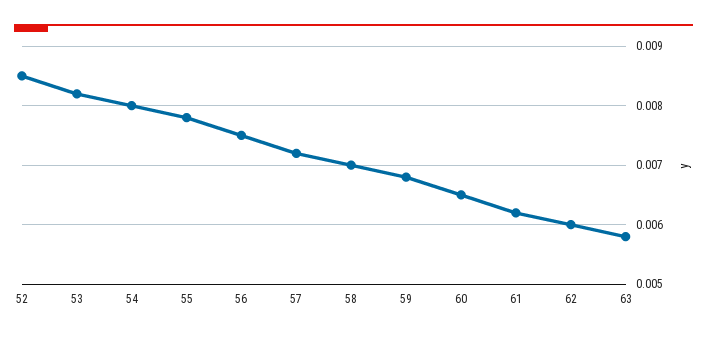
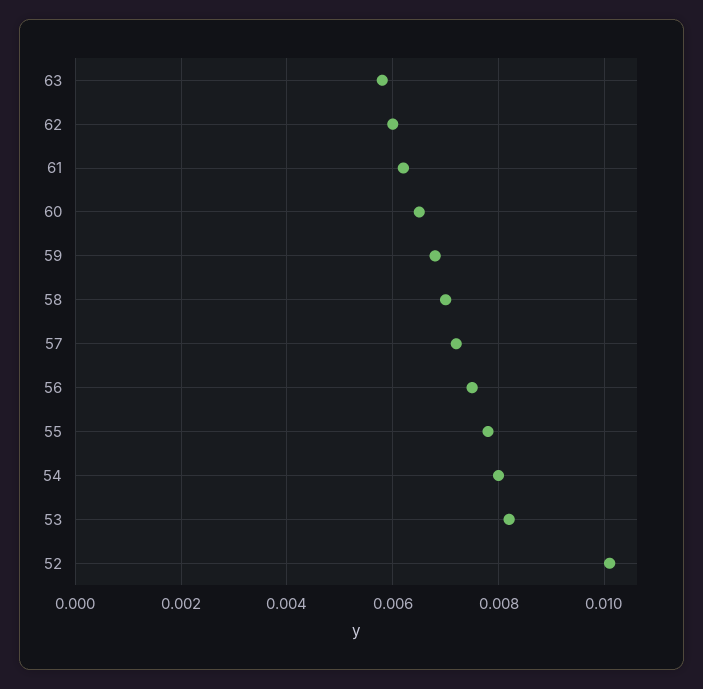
  {
-   "52": 0.0085,
+   "52": 0.01,
    "53": 0.008,
    "54": 0.008,
    "55": 0.008,
    "56": 0.0075,
    "57": 0.007,
    "58": 0.007,
    "59": 0.007,
    "60": 0.0065,
    "61": 0.006,
    "62": 0.006,
    "63": 0.006
  }

